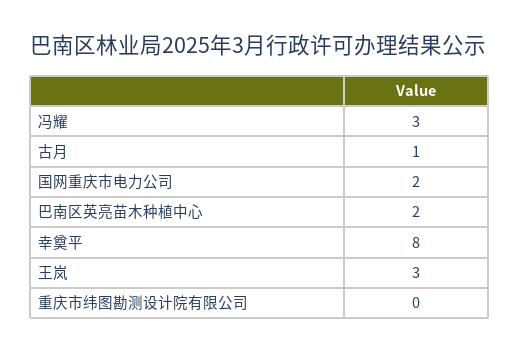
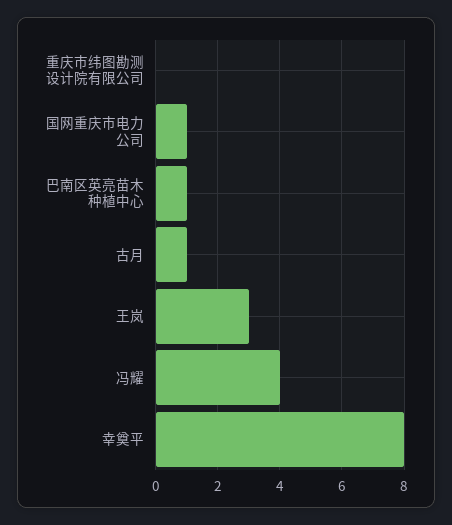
  {
-   "冯耀": 3,
+   "冯耀": 4,
    "古月": 1,
-   "国网重庆市电力公司": 2,
+   "国网重庆市电力公司": 1,
-   "巴南区英亮苗木种植中心": 2,
+   "巴南区英亮苗木种植中心": 1,
    "幸奠平": 8,
    "王岚": 3,
    "重庆市纬图勘测设计院有限公司": 0
  }

